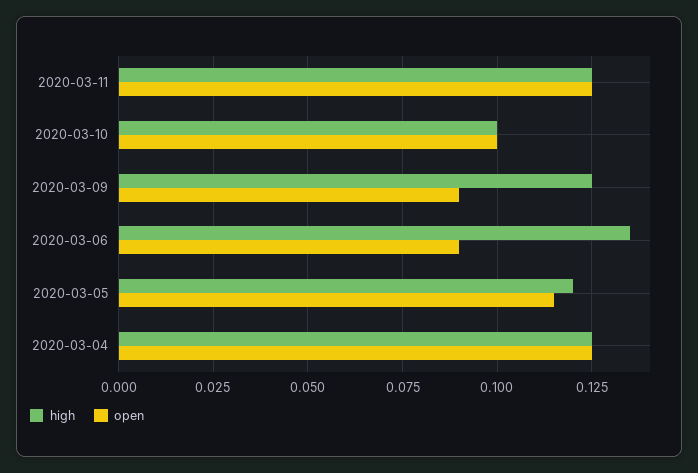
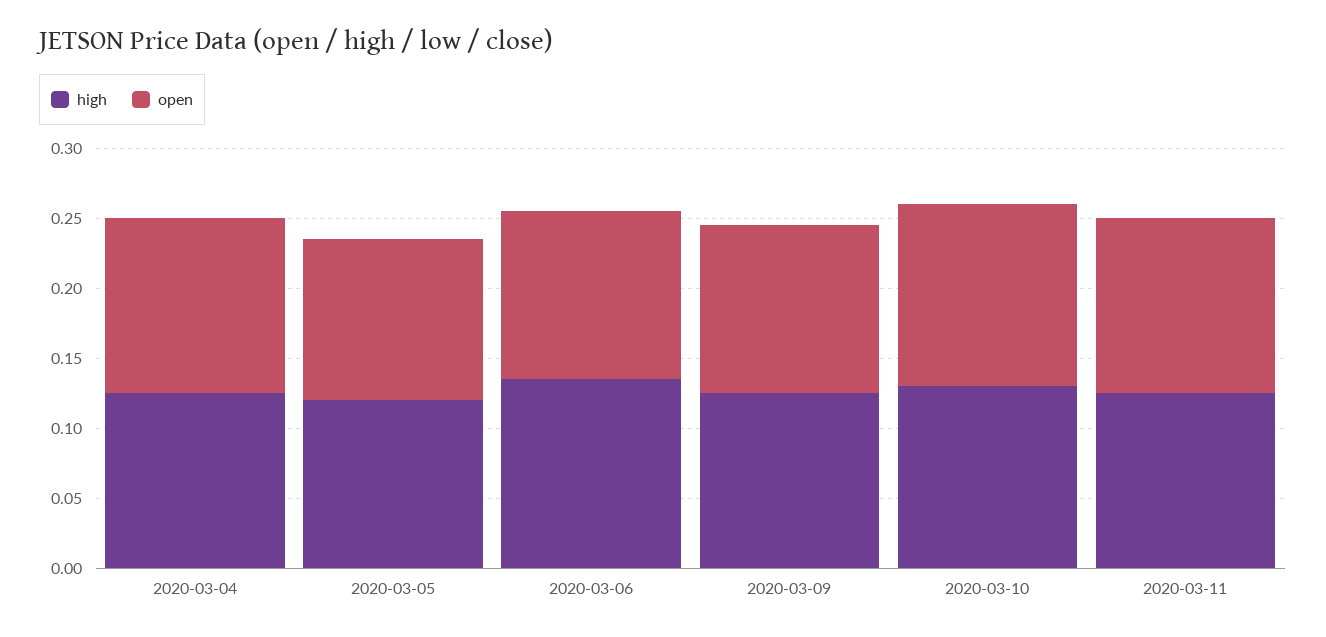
  {
    "high": {
      "2020-03-11": 0.125,
-     "2020-03-10": 0.1,
+     "2020-03-10": 0.13,
      "2020-03-09": 0.125,
      "2020-03-06": 0.135,
      "2020-03-05": 0.12,
      "2020-03-04": 0.125
    },
    "open": {
      "2020-03-11": 0.125,
-     "2020-03-10": 0.1,
+     "2020-03-10": 0.13,
-     "2020-03-09": 0.09,
+     "2020-03-09": 0.12,
-     "2020-03-06": 0.09,
+     "2020-03-06": 0.12,
      "2020-03-05": 0.115,
      "2020-03-04": 0.125
    }
  }

